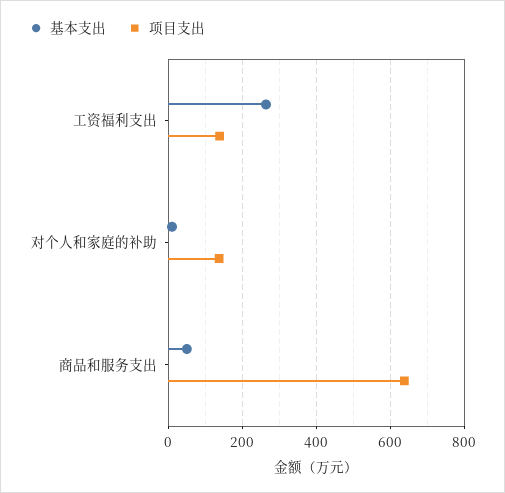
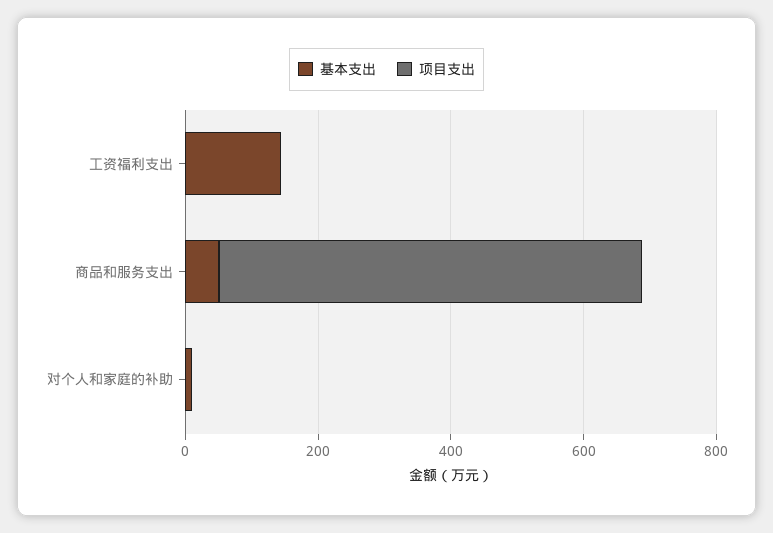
  {
    "基本支出": {
-     "工资福利支出": 260,
+     "工资福利支出": 150,
      "对个人和家庭的补助": 0,
      "商品和服务支出": 40
    },
    "项目支出": {
-     "工资福利支出": 140,
+     "工资福利支出": 0,
-     "对个人和家庭的补助": 140,
+     "对个人和家庭的补助": 0,
      "商品和服务支出": 640
    }
  }

